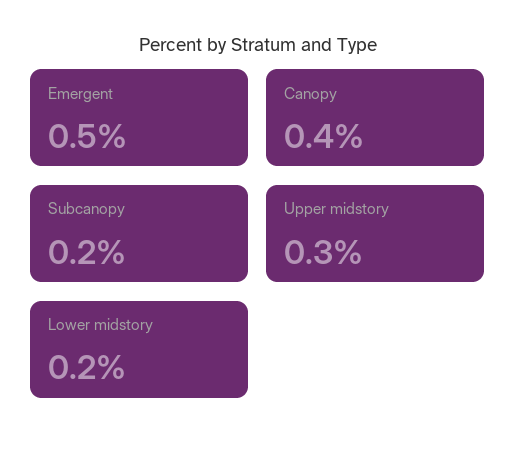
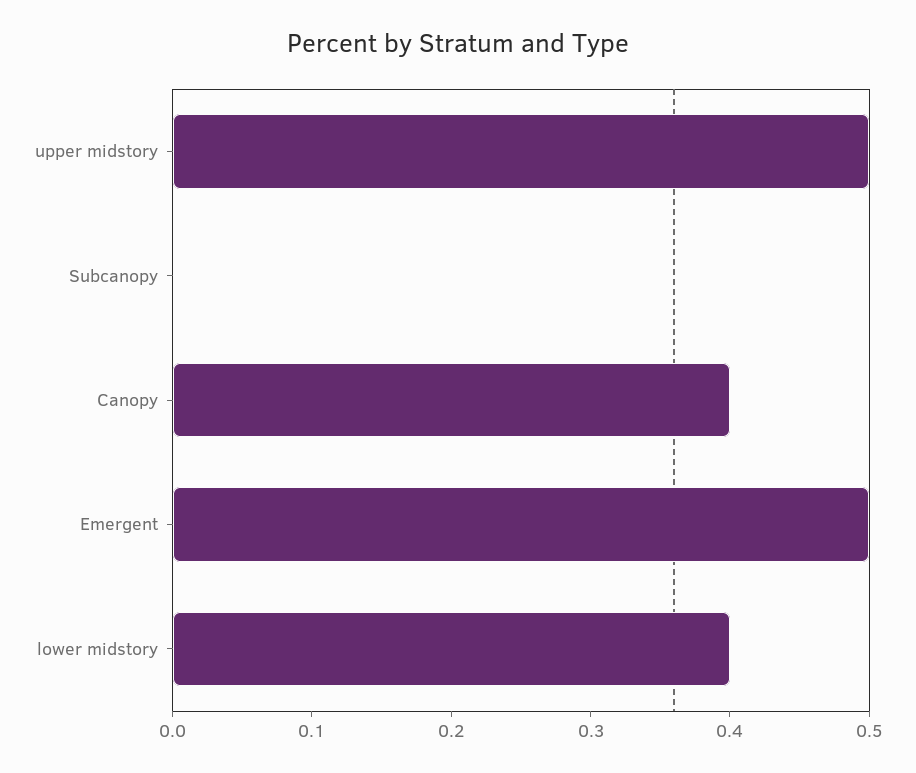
  {
    "Emergent": 0.5,
    "Canopy": 0.4,
-   "Subcanopy": 0.2,
+   "Subcanopy": 0,
-   "Upper midstory": 0.3,
+   "Upper midstory": 0.5,
-   "Lower midstory": 0.2
+   "Lower midstory": 0.4
  }

